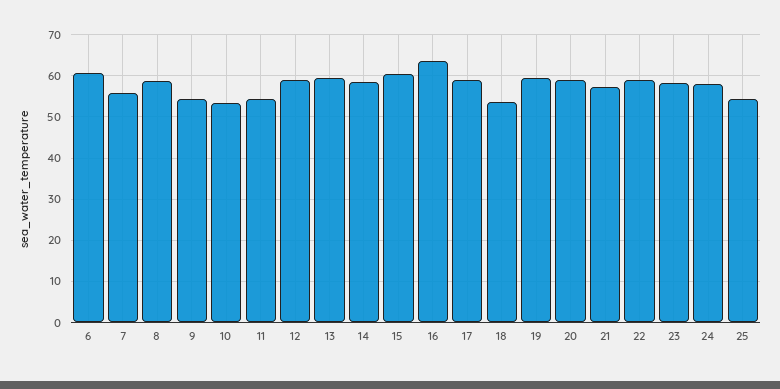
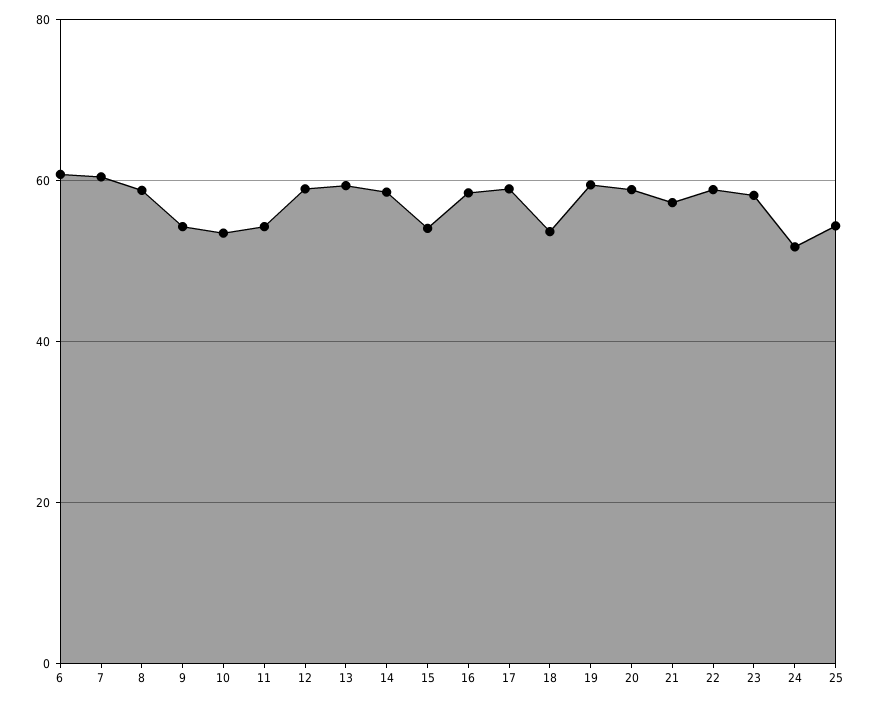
  {
    "6": 60,
-   "7": 56,
+   "7": 60,
    "8": 58,
    "9": 54,
    "10": 54,
    "11": 54,
    "12": 60,
    "13": 60,
    "14": 58,
-   "15": 60,
+   "15": 54,
-   "16": 64,
+   "16": 58,
    "17": 60,
    "18": 54,
    "19": 60,
    "20": 58,
    "21": 58,
    "22": 58,
    "23": 58,
-   "24": 58,
+   "24": 52,
    "25": 54
  }

